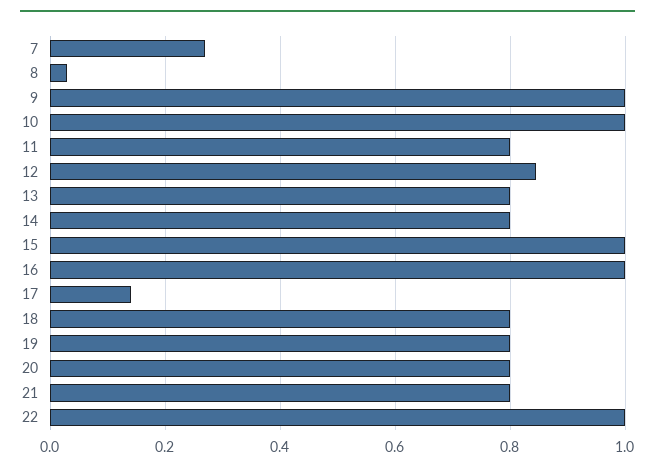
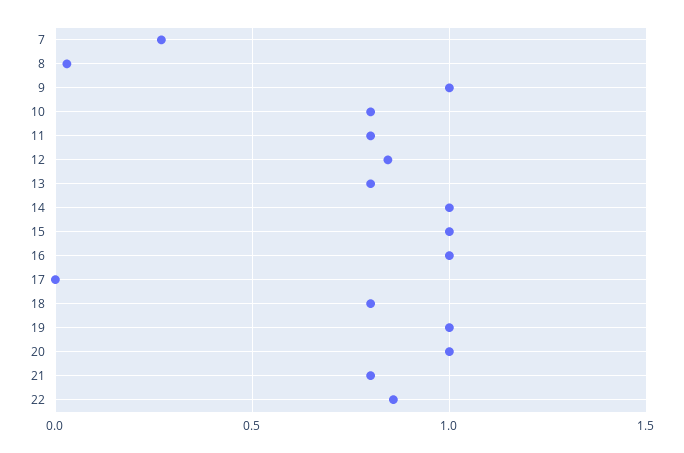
  {
    "7": 0.26,
    "8": 0.02,
    "9": 1,
-   "10": 1,
+   "10": 0.8,
    "11": 0.8,
    "12": 0.84,
    "13": 0.8,
-   "14": 0.8,
+   "14": 1,
    "15": 1,
    "16": 1,
-   "17": 0.14,
+   "17": 0,
    "18": 0.8,
-   "19": 0.8,
+   "19": 1,
-   "20": 0.8,
+   "20": 1,
    "21": 0.8,
-   "22": 1
+   "22": 0.85
  }

